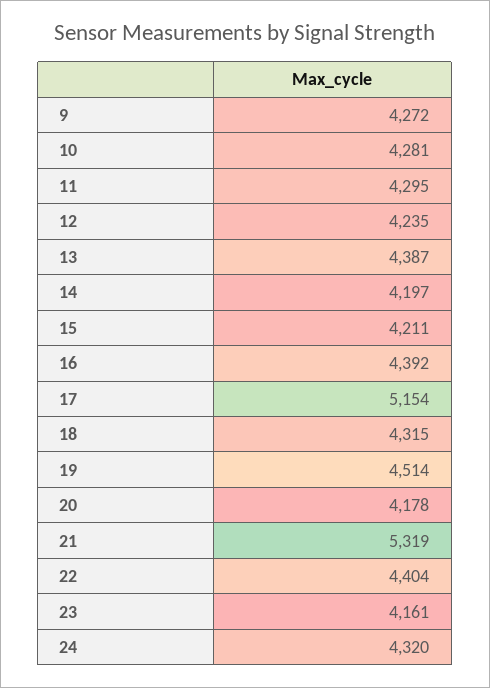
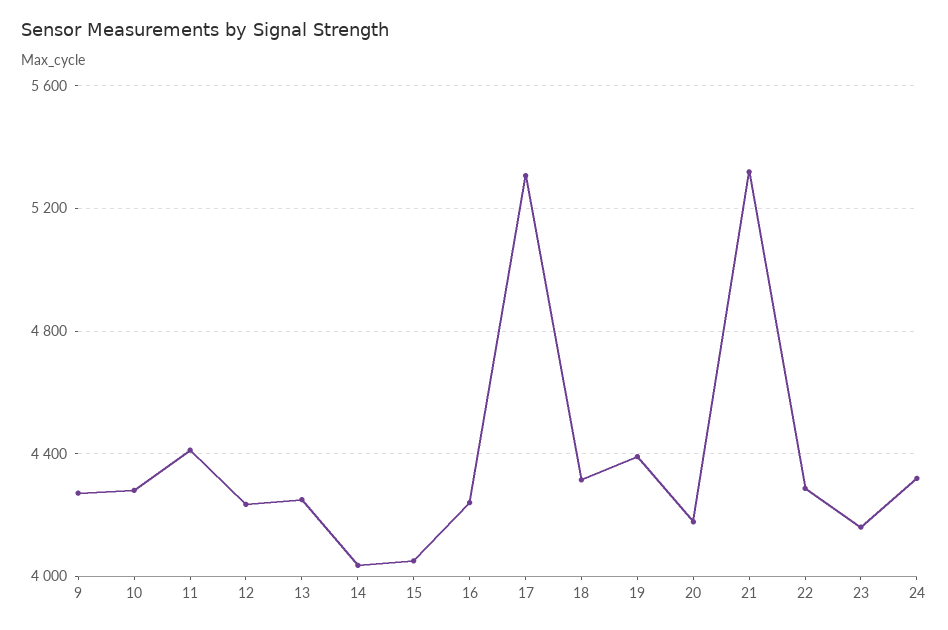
  {
    "9": 4272,
    "10": 4281,
-   "11": 4295,
+   "11": 4400,
    "12": 4235,
-   "13": 4387,
+   "13": 4250,
-   "14": 4197,
+   "14": 4050,
-   "15": 4211,
+   "15": 4050,
-   "16": 4392,
+   "16": 4250,
-   "17": 5154,
+   "17": 5300,
    "18": 4315,
-   "19": 4514,
+   "19": 4400,
    "20": 4178,
    "21": 5319,
-   "22": 4404,
+   "22": 4300,
    "23": 4161,
    "24": 4320
  }

